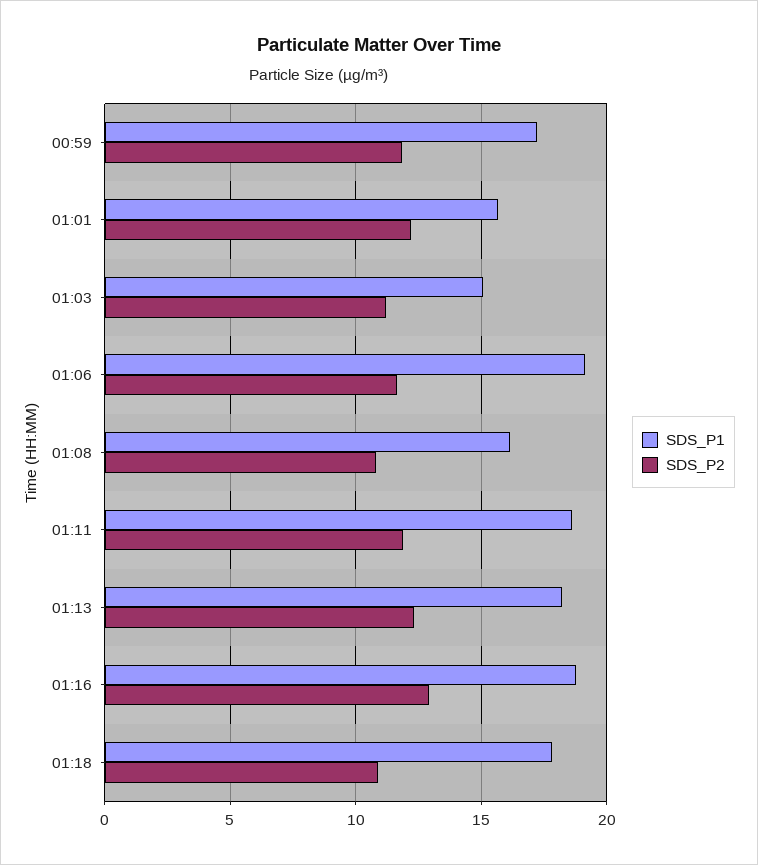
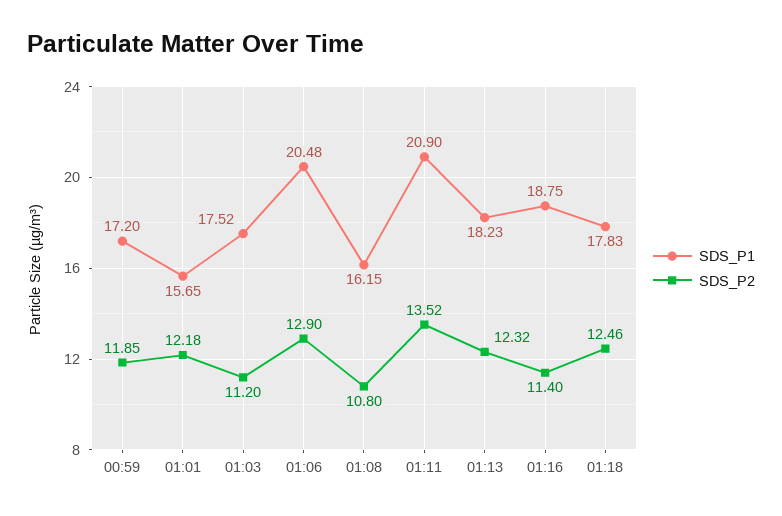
  {
    "SDS_P1": {
      "00:59": 17.2,
      "01:01": 15.65,
-     "01:03": 15,
+     "01:03": 17.52,
-     "01:06": 19,
+     "01:06": 20.48,
      "01:08": 16.15,
-     "01:11": 18.5,
+     "01:11": 20.9,
      "01:13": 18.23,
      "01:16": 18.75,
      "01:18": 17.83
    },
    "SDS_P2": {
      "00:59": 11.85,
      "01:01": 12.18,
      "01:03": 11.2,
-     "01:06": 11.5,
+     "01:06": 12.9,
      "01:08": 10.8,
-     "01:11": 12,
+     "01:11": 13.52,
      "01:13": 12.32,
-     "01:16": 13,
+     "01:16": 11.4,
-     "01:18": 11
+     "01:18": 12.46
    }
  }

